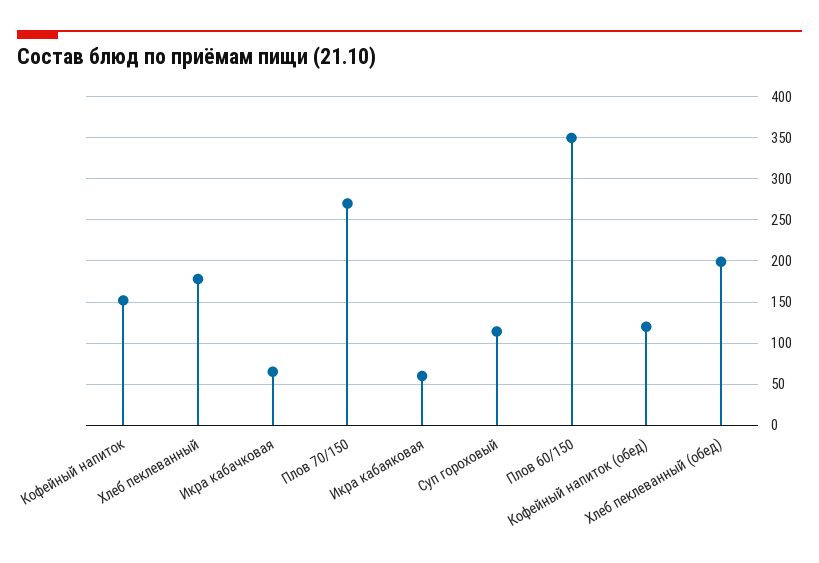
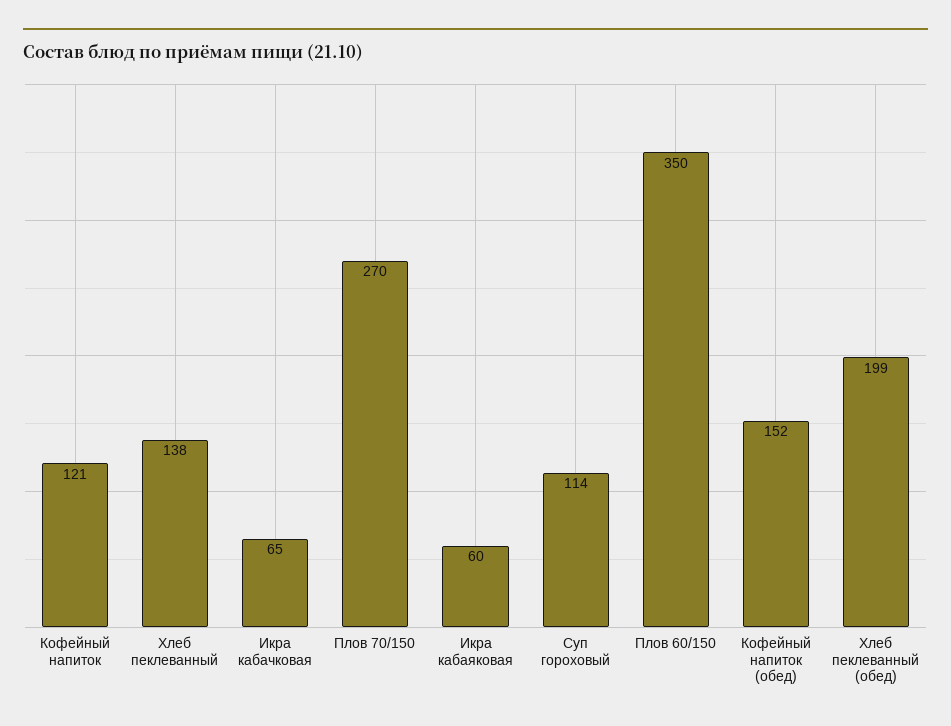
  {
-   "Кофейный напиток": 150,
+   "Кофейный напиток": 121,
-   "Хлеб пеклеванный": 180,
+   "Хлеб пеклеванный": 138,
    "Икра кабачковая": 65,
    "Плов 70/150": 270,
    "Икра кабаяковая": 60,
    "Суп гороховый": 114,
    "Плов 60/150": 350,
-   "Кофейный напиток (обед)": 120,
+   "Кофейный напиток (обед)": 152,
    "Хлеб пеклеванный (обед)": 199
  }

